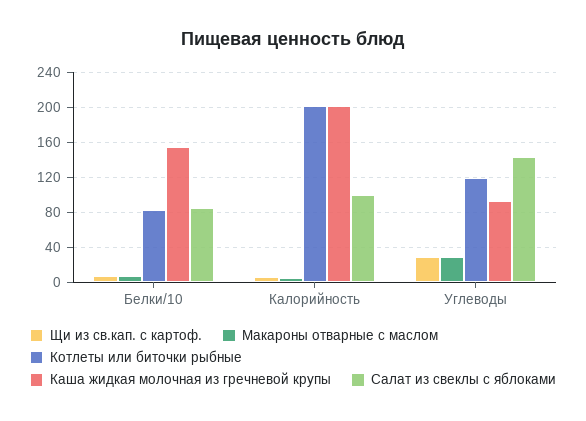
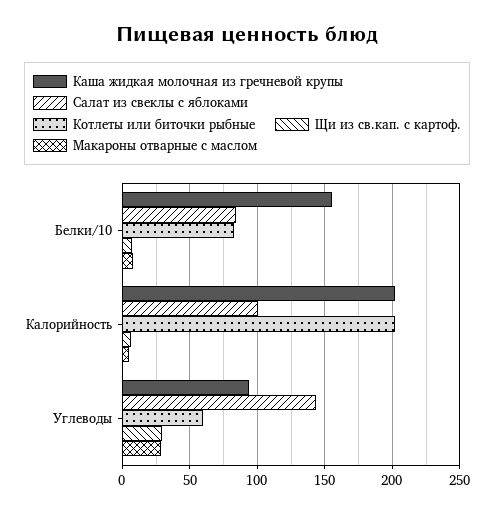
  {
    "Щи из св.кап. с картоф.": {
      "Белки/10": 5,
      "Калорийность": 5,
      "Углеводы": 30
    },
    "Макароны отварные с маслом": {
      "Белки/10": 10,
      "Калорийность": 5,
      "Углеводы": 30
    },
    "Котлеты или биточки рыбные": {
      "Белки/10": 85,
      "Калорийность": 200,
-     "Углеводы": 120
+     "Углеводы": 60
    },
    "Каша жидкая молочная из гречневой крупы": {
      "Белки/10": 155,
      "Калорийность": 200,
      "Углеводы": 95
    },
    "Салат из свеклы с яблоками": {
      "Белки/10": 85,
      "Калорийность": 100,
      "Углеводы": 145
    }
  }

